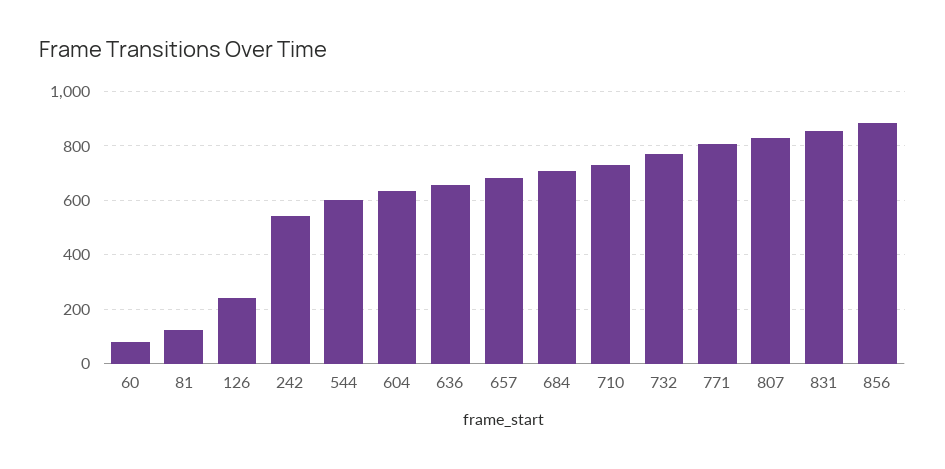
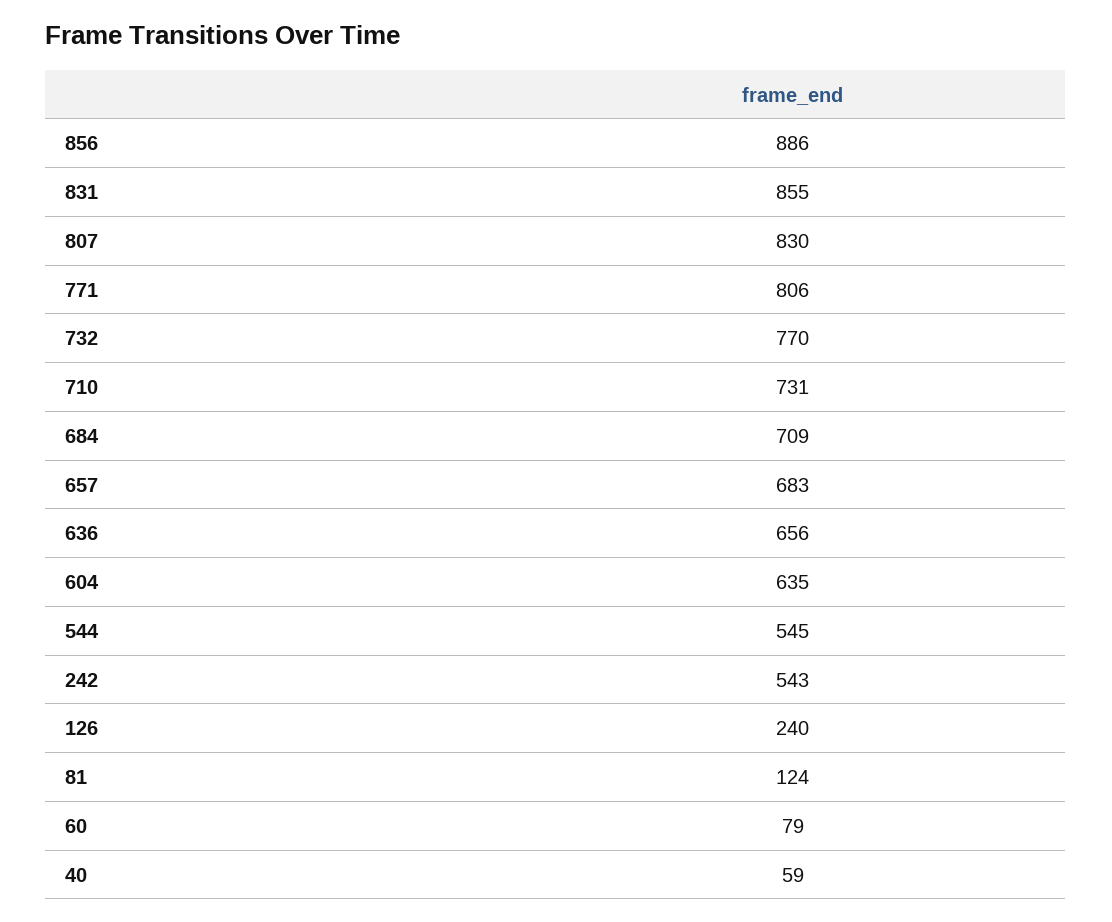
  {
    "60": 79,
    "81": 124,
    "126": 240,
    "242": 543,
-   "544": 600,
+   "544": 545,
    "604": 635,
    "636": 656,
    "657": 683,
    "684": 709,
    "710": 731,
    "732": 770,
    "771": 806,
    "807": 830,
    "831": 855,
-   "856": 886
+   "856": 886,
+   "40": 59
  }

